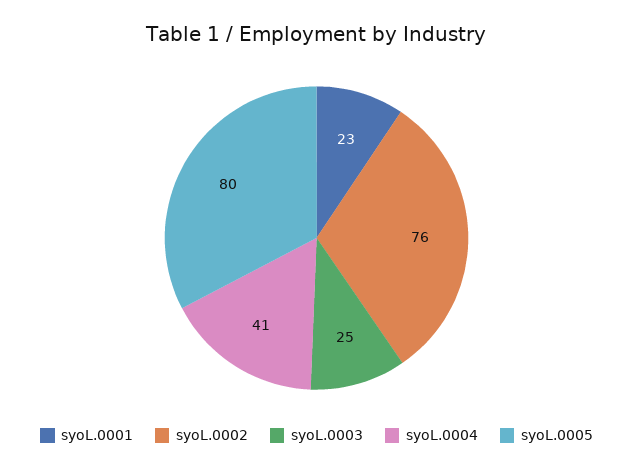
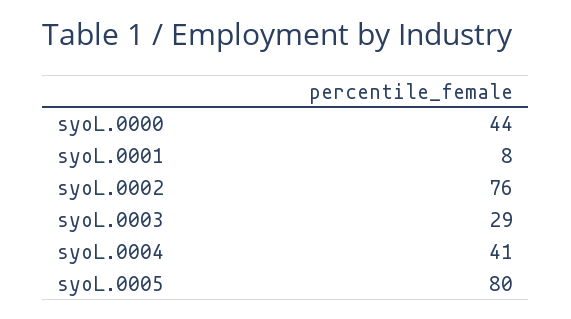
  {
-   "syoL.0001": 23,
+   "syoL.0001": 8,
    "syoL.0002": 76,
-   "syoL.0003": 25,
+   "syoL.0003": 29,
    "syoL.0004": 41,
-   "syoL.0005": 80
+   "syoL.0005": 80,
+   "syoL.0000": 44
  }

